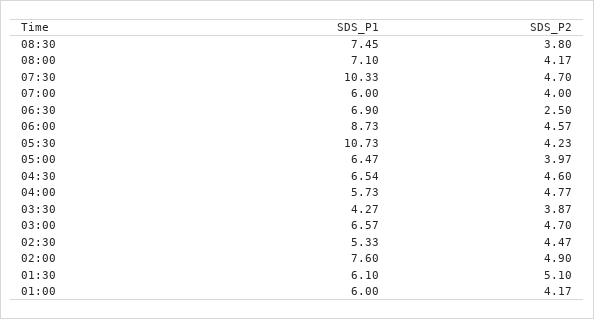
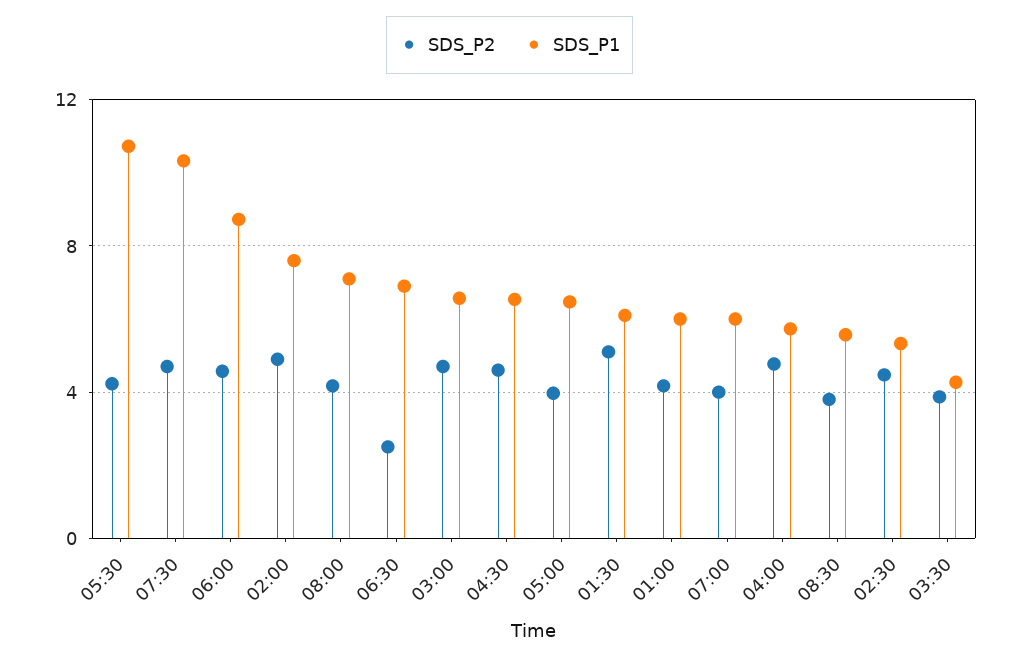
  {
    "SDS_P1": {
-     "08:30": 7.45,
+     "08:30": 5.5,
      "08:00": 7.1,
      "07:30": 10.33,
      "07:00": 6,
      "06:30": 6.9,
      "06:00": 8.73,
      "05:30": 10.73,
      "05:00": 6.47,
      "04:30": 6.54,
      "04:00": 5.73,
      "03:30": 4.27,
      "03:00": 6.57,
      "02:30": 5.33,
      "02:00": 7.6,
      "01:30": 6.1,
      "01:00": 6
    },
    "SDS_P2": {
      "08:30": 3.8,
      "08:00": 4.17,
      "07:30": 4.7,
      "07:00": 4,
      "06:30": 2.5,
      "06:00": 4.57,
      "05:30": 4.23,
      "05:00": 3.97,
      "04:30": 4.6,
      "04:00": 4.77,
      "03:30": 3.87,
      "03:00": 4.7,
      "02:30": 4.47,
      "02:00": 4.9,
      "01:30": 5.1,
      "01:00": 4.17
    }
  }

